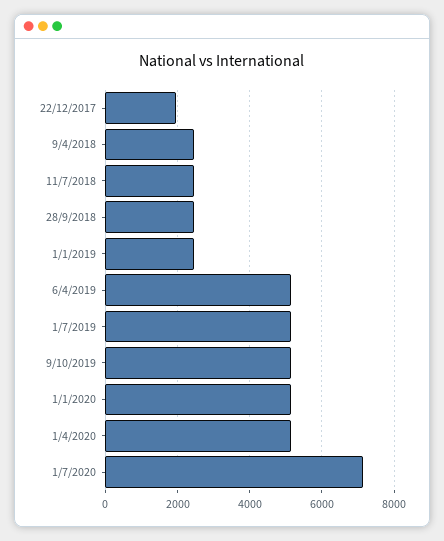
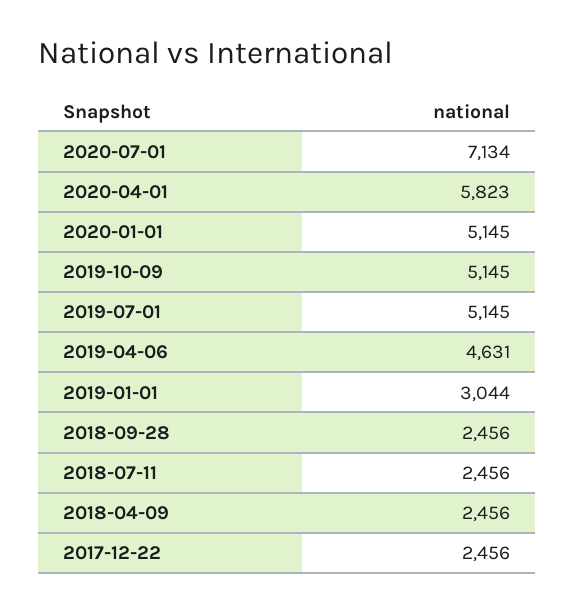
  {
-   "22/12/2017": 2000,
+   "22/12/2017": 2456,
    "9/4/2018": 2456,
    "11/7/2018": 2456,
    "28/9/2018": 2456,
-   "1/1/2019": 2400,
+   "1/1/2019": 3044,
-   "6/4/2019": 5200,
+   "6/4/2019": 4631,
    "1/7/2019": 5145,
    "9/10/2019": 5145,
    "1/1/2020": 5145,
-   "1/4/2020": 5200,
+   "1/4/2020": 5823,
    "1/7/2020": 7134
  }

